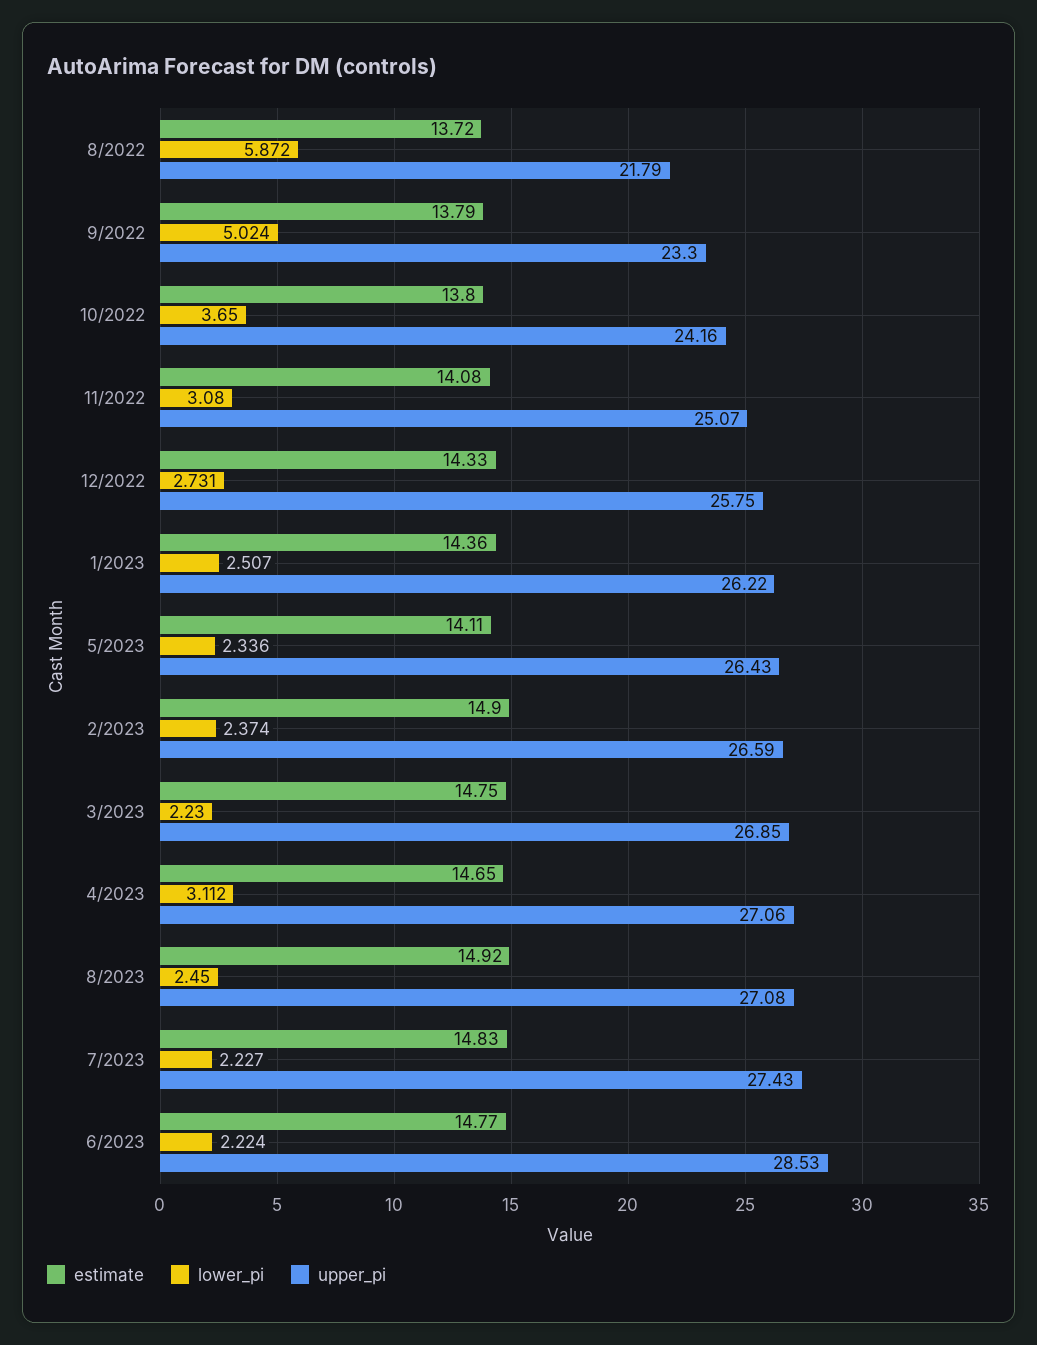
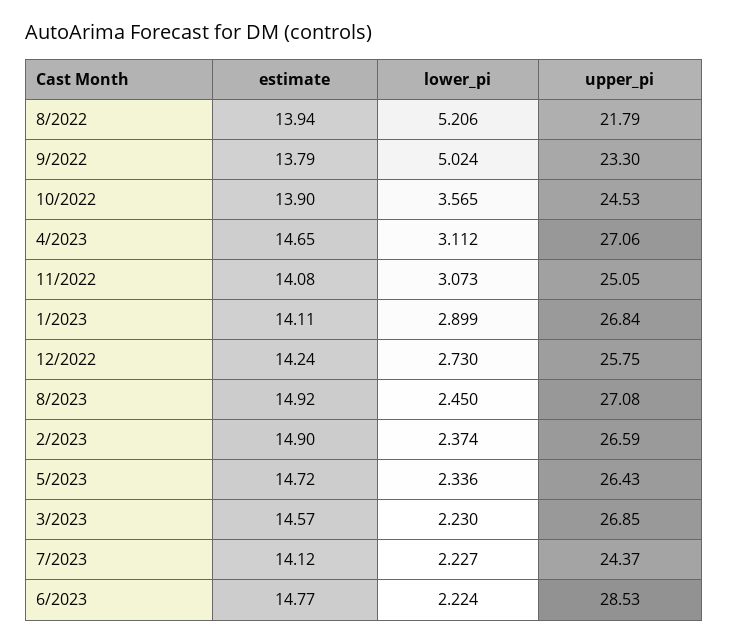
  {
    "estimate": {
-     "8/2022": 13.72,
+     "8/2022": 13.94,
      "9/2022": 13.79,
-     "10/2022": 13.8,
+     "10/2022": 13.9,
      "11/2022": 14.08,
-     "12/2022": 14.33,
+     "12/2022": 14.24,
-     "1/2023": 14.36,
+     "1/2023": 14.11,
-     "5/2023": 14.11,
+     "5/2023": 14.72,
      "2/2023": 14.9,
-     "3/2023": 14.75,
+     "3/2023": 14.57,
      "4/2023": 14.65,
      "8/2023": 14.92,
-     "7/2023": 14.83,
+     "7/2023": 14.12,
      "6/2023": 14.77
    },
    "lower_pi": {
-     "8/2022": 5.872,
+     "8/2022": 5.206,
      "9/2022": 5.024,
-     "10/2022": 3.65,
+     "10/2022": 3.565,
-     "11/2022": 3.08,
+     "11/2022": 3.073,
-     "12/2022": 2.731,
+     "12/2022": 2.73,
-     "1/2023": 2.507,
+     "1/2023": 2.899,
      "5/2023": 2.336,
      "2/2023": 2.374,
      "3/2023": 2.23,
      "4/2023": 3.112,
      "8/2023": 2.45,
      "7/2023": 2.227,
      "6/2023": 2.224
    },
    "upper_pi": {
      "8/2022": 21.79,
      "9/2022": 23.3,
-     "10/2022": 24.16,
+     "10/2022": 24.53,
-     "11/2022": 25.07,
+     "11/2022": 25.05,
      "12/2022": 25.75,
-     "1/2023": 26.22,
+     "1/2023": 26.84,
      "5/2023": 26.43,
      "2/2023": 26.59,
      "3/2023": 26.85,
      "4/2023": 27.06,
      "8/2023": 27.08,
-     "7/2023": 27.43,
+     "7/2023": 24.37,
      "6/2023": 28.53
    }
  }

